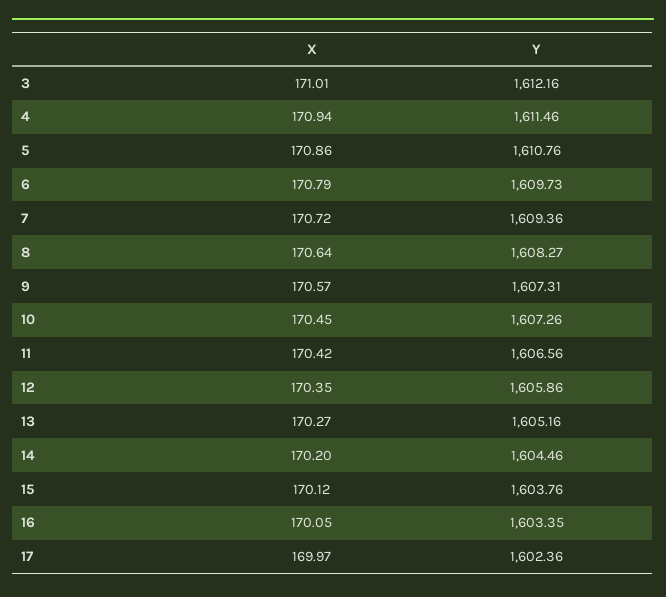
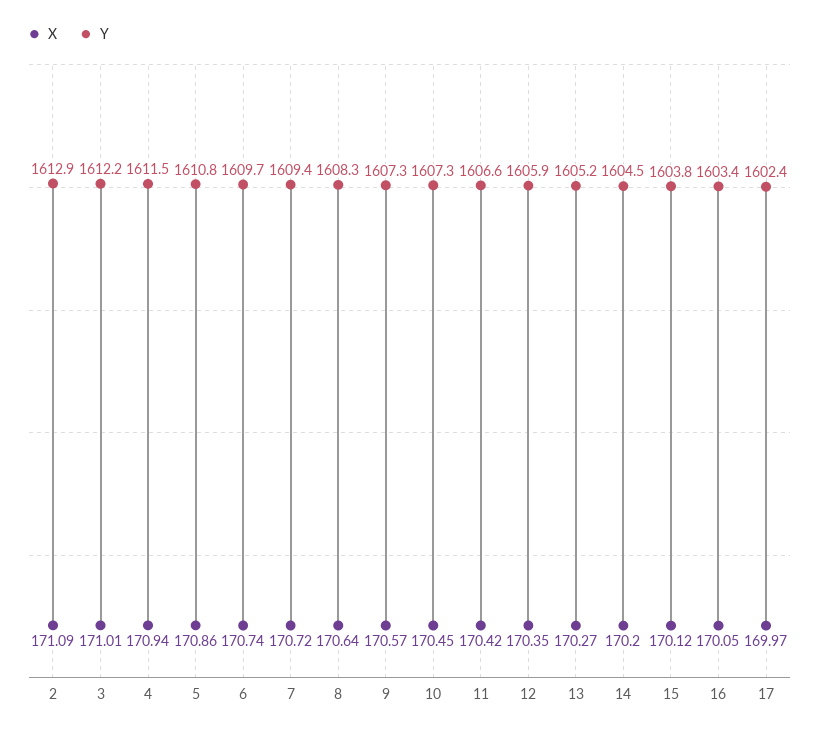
  {
    "X": {
      "3": 171.01,
      "4": 170.94,
      "5": 170.86,
-     "6": 170.79,
+     "6": 170.74,
      "7": 170.72,
      "8": 170.64,
      "9": 170.57,
      "10": 170.45,
      "11": 170.42,
      "12": 170.35,
      "13": 170.27,
      "14": 170.2,
      "15": 170.12,
      "16": 170.05,
-     "17": 169.97
+     "17": 169.97,
+     "2": 171.09
    },
    "Y": {
      "3": 1612.16,
      "4": 1611.46,
      "5": 1610.76,
      "6": 1609.73,
      "7": 1609.36,
      "8": 1608.27,
      "9": 1607.31,
      "10": 1607.26,
      "11": 1606.56,
      "12": 1605.86,
      "13": 1605.16,
      "14": 1604.46,
      "15": 1603.76,
      "16": 1603.35,
-     "17": 1602.36
+     "17": 1602.36,
+     "2": 1612.9
    }
  }

